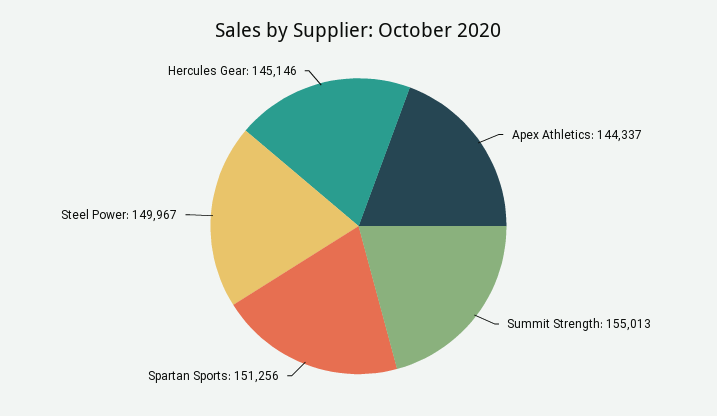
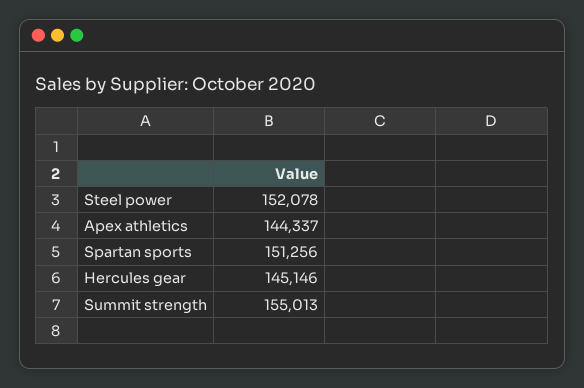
  {
    "Apex Athletics": 144337,
    "Summit Strength": 155013,
    "Spartan Sports": 151256,
-   "Steel Power": 149967,
+   "Steel Power": 152078,
    "Hercules Gear": 145146
  }

